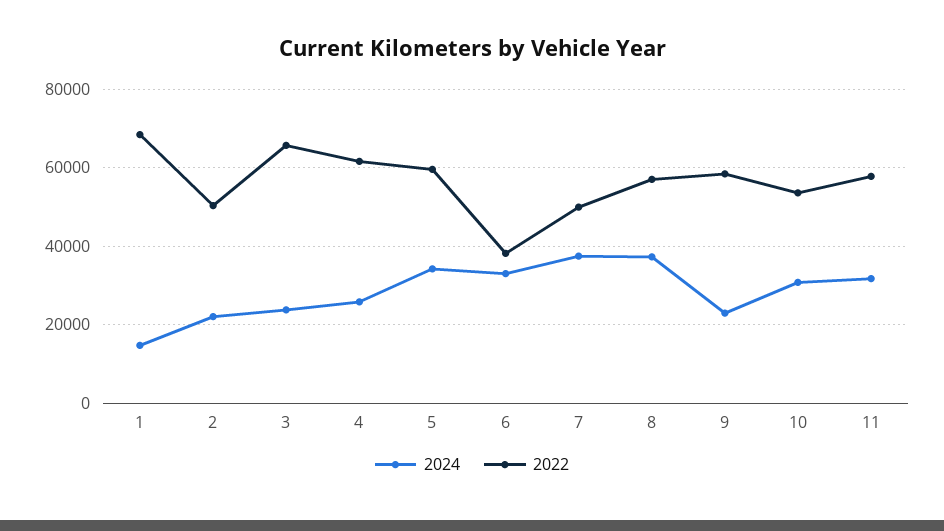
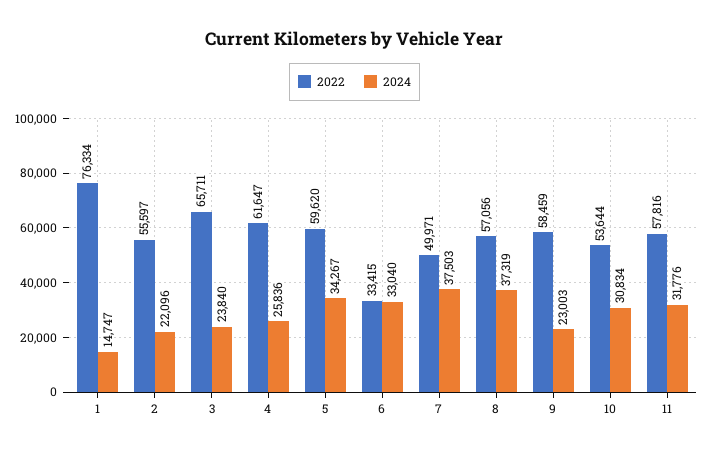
  {
    "2024": {
      "1": 14747,
      "2": 22096,
      "3": 23840,
      "4": 25836,
      "5": 34267,
      "6": 33040,
      "7": 37503,
      "8": 37319,
      "9": 23003,
      "10": 30834,
      "11": 31776
    },
    "2022": {
-     "1": 68000,
+     "1": 76334,
-     "2": 50000,
+     "2": 55597,
      "3": 65711,
      "4": 61647,
      "5": 59620,
-     "6": 38000,
+     "6": 33415,
      "7": 49971,
      "8": 57056,
      "9": 58459,
      "10": 53644,
      "11": 57816
    }
  }

